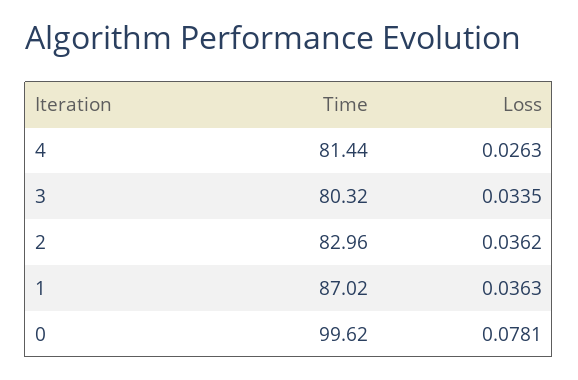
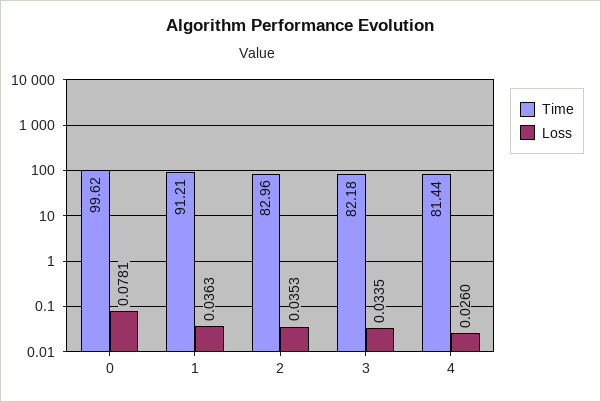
  {
    "Time": {
      "4": 81.44,
-     "3": 80.32,
+     "3": 82.18,
      "2": 82.96,
-     "1": 87.02,
+     "1": 91.21,
      "0": 99.62
    },
    "Loss": {
-     "4": 0.0263,
+     "4": 0.026,
      "3": 0.0335,
-     "2": 0.0362,
+     "2": 0.0353,
      "1": 0.0363,
      "0": 0.0781
    }
  }

